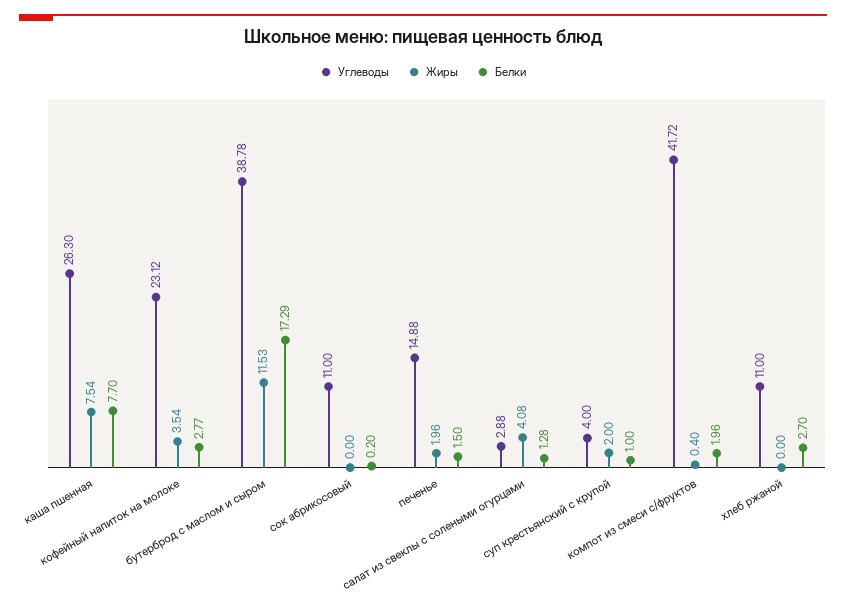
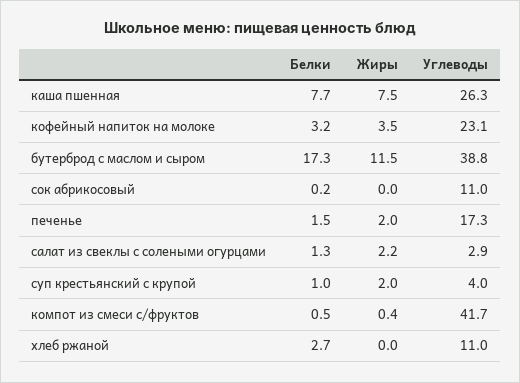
  {
    "Углеводы": {
      "каша пшенная": 26.3,
      "кофейный напиток на молоке": 23.12,
      "бутерброд с маслом и сыром": 38.78,
      "сок абрикосовый": 11,
-     "печенье": 14.88,
+     "печенье": 17.3,
      "салат из свеклы с солеными огурцами": 2.88,
      "суп крестьянский с крупой": 4,
      "компот из смеси с/фруктов": 41.72,
      "хлеб ржаной": 11
    },
    "Жиры": {
      "каша пшенная": 7.54,
      "кофейный напиток на молоке": 3.54,
      "бутерброд с маслом и сыром": 11.53,
      "сок абрикосовый": 0,
      "печенье": 1.96,
-     "салат из свеклы с солеными огурцами": 4.08,
+     "салат из свеклы с солеными огурцами": 2.2,
      "суп крестьянский с крупой": 2,
      "компот из смеси с/фруктов": 0.4,
      "хлеб ржаной": 0
    },
    "Белки": {
      "каша пшенная": 7.7,
-     "кофейный напиток на молоке": 2.77,
+     "кофейный напиток на молоке": 3.2,
      "бутерброд с маслом и сыром": 17.29,
      "сок абрикосовый": 0.2,
      "печенье": 1.5,
      "салат из свеклы с солеными огурцами": 1.28,
      "суп крестьянский с крупой": 1,
-     "компот из смеси с/фруктов": 1.96,
+     "компот из смеси с/фруктов": 0.5,
      "хлеб ржаной": 2.7
    }
  }

